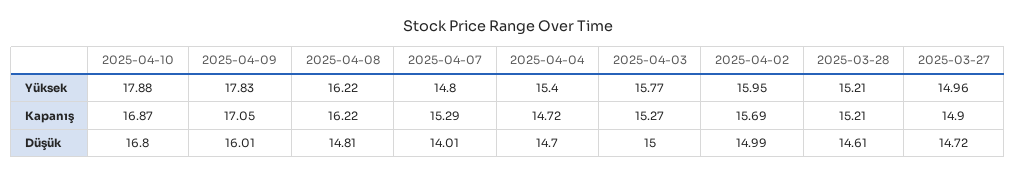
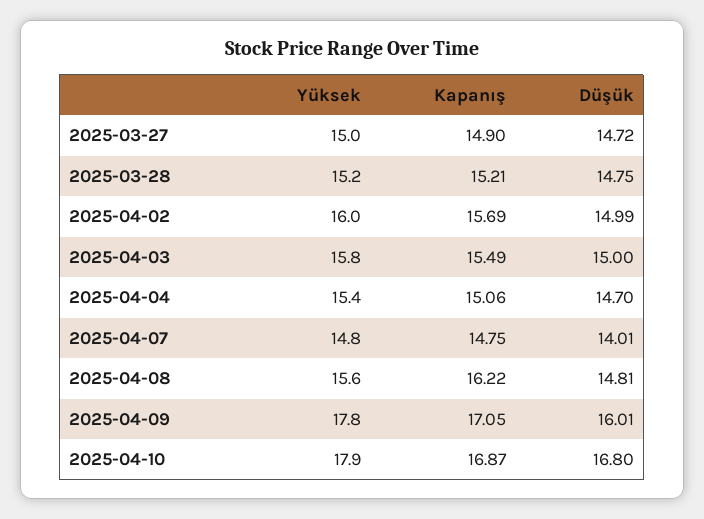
  {
    "2025-04-10": {
      "Yüksek": 17.88,
      "Kapanış": 16.87,
      "Düşük": 16.8
    },
    "2025-04-09": {
      "Yüksek": 17.83,
      "Kapanış": 17.05,
      "Düşük": 16.01
    },
    "2025-04-08": {
-     "Yüksek": 16.22,
+     "Yüksek": 15.6,
      "Kapanış": 16.22,
      "Düşük": 14.81
    },
    "2025-04-07": {
      "Yüksek": 14.8,
-     "Kapanış": 15.29,
+     "Kapanış": 14.75,
      "Düşük": 14.01
    },
    "2025-04-04": {
      "Yüksek": 15.4,
-     "Kapanış": 14.72,
+     "Kapanış": 15.06,
      "Düşük": 14.7
    },
    "2025-04-03": {
      "Yüksek": 15.77,
-     "Kapanış": 15.27,
+     "Kapanış": 15.49,
      "Düşük": 15
    },
    "2025-04-02": {
      "Yüksek": 15.95,
      "Kapanış": 15.69,
      "Düşük": 14.99
    },
    "2025-03-28": {
      "Yüksek": 15.21,
      "Kapanış": 15.21,
-     "Düşük": 14.61
+     "Düşük": 14.75
    },
    "2025-03-27": {
      "Yüksek": 14.96,
      "Kapanış": 14.9,
      "Düşük": 14.72
    }
  }

